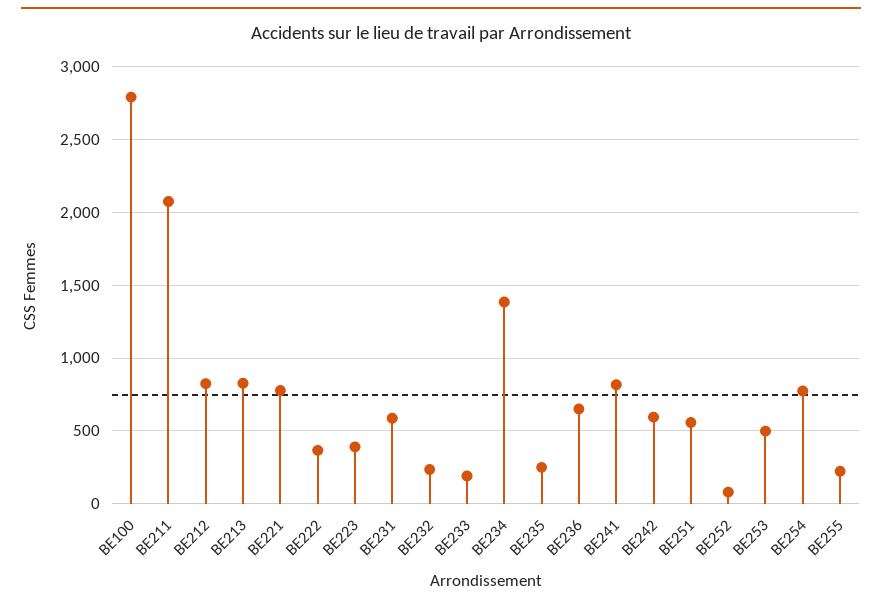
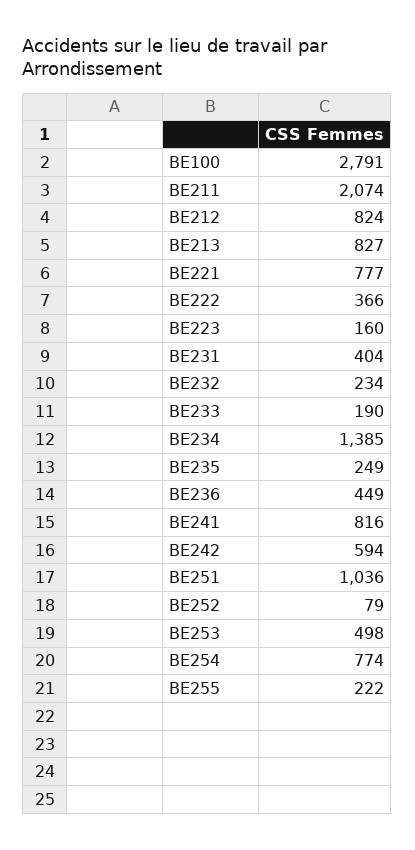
  {
    "BE100": 2791,
    "BE211": 2074,
    "BE212": 824,
    "BE213": 827,
    "BE221": 777,
    "BE222": 366,
-   "BE223": 400,
+   "BE223": 160,
-   "BE231": 600,
+   "BE231": 404,
    "BE232": 234,
    "BE233": 190,
    "BE234": 1385,
    "BE235": 249,
-   "BE236": 650,
+   "BE236": 449,
    "BE241": 816,
    "BE242": 594,
-   "BE251": 550,
+   "BE251": 1036,
    "BE252": 79,
    "BE253": 498,
    "BE254": 774,
    "BE255": 222
  }

